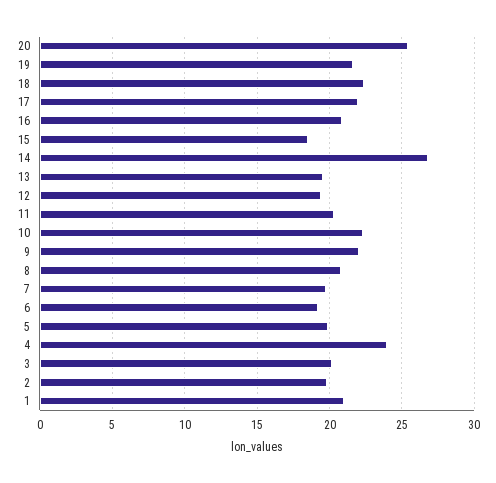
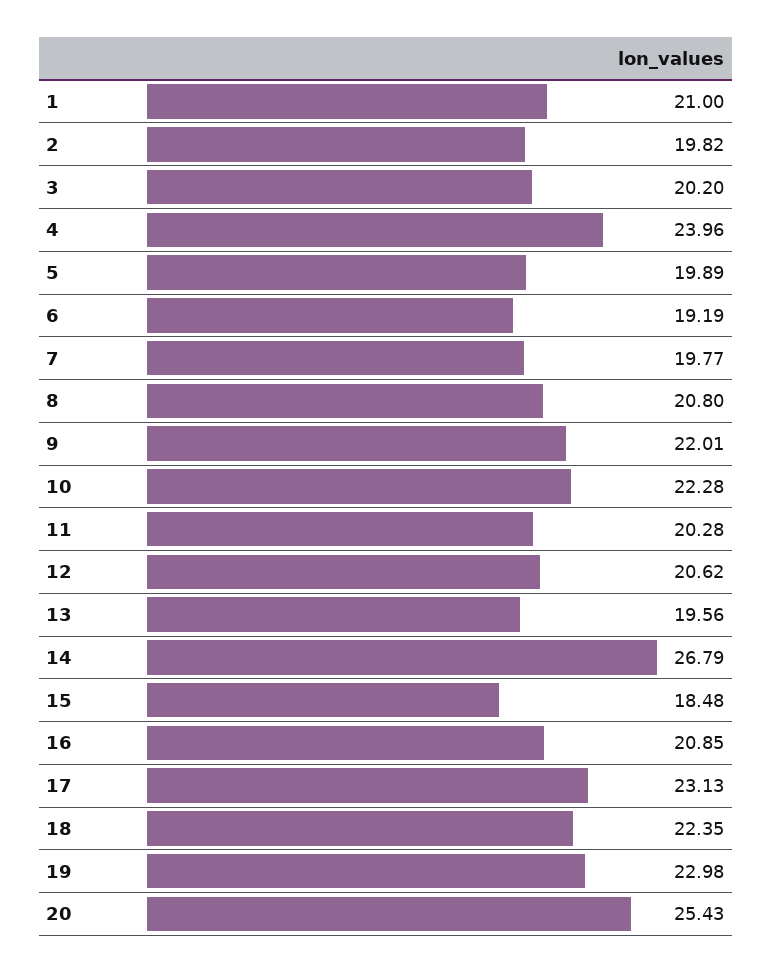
  {
    "20": 25.43,
-   "19": 21.5,
+   "19": 22.98,
    "18": 22.35,
-   "17": 22,
+   "17": 23.13,
    "16": 20.85,
    "15": 18.48,
    "14": 26.79,
    "13": 19.56,
-   "12": 19.5,
+   "12": 20.62,
    "11": 20.28,
    "10": 22.28,
    "9": 22.01,
    "8": 20.8,
    "7": 19.77,
    "6": 19.19,
    "5": 19.89,
    "4": 23.96,
    "3": 20.2,
    "2": 19.82,
    "1": 21
  }

